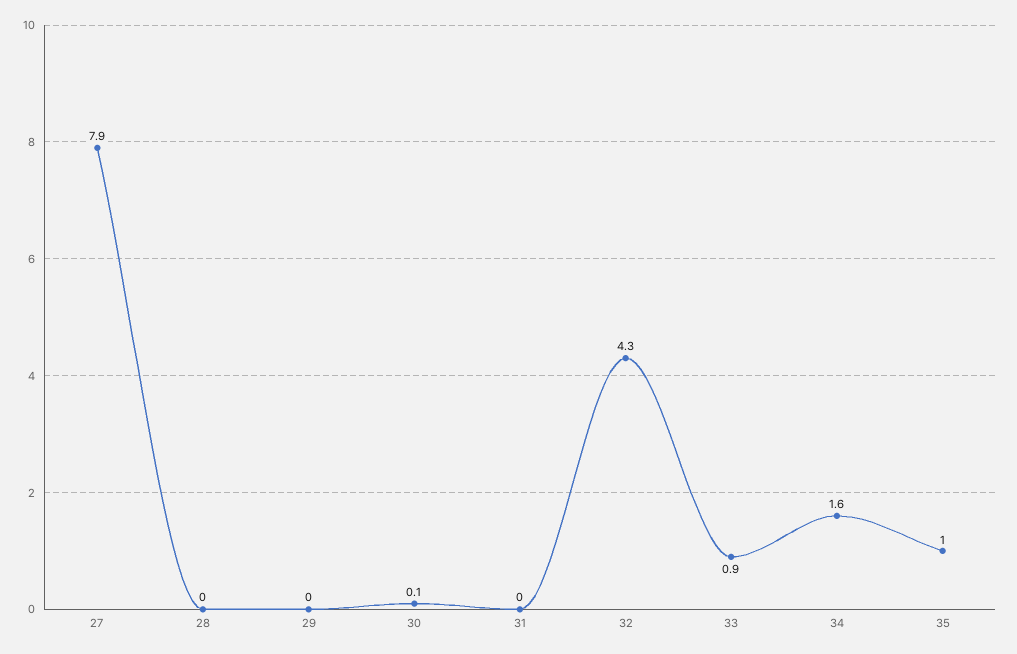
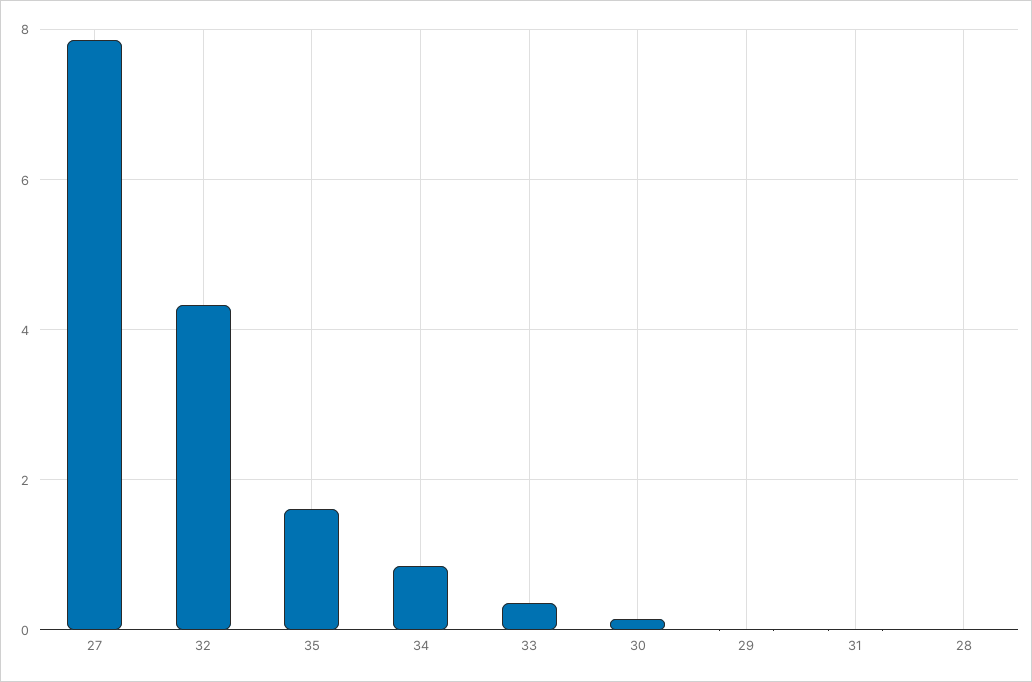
  {
    "27": 7.9,
    "28": 0,
    "29": 0,
    "30": 0.1,
    "31": 0,
    "32": 4.3,
-   "33": 0.9,
+   "33": 0.4,
-   "34": 1.6,
+   "34": 0.8,
-   "35": 1
+   "35": 1.6
  }

